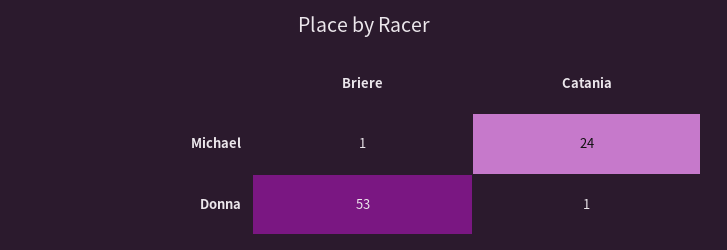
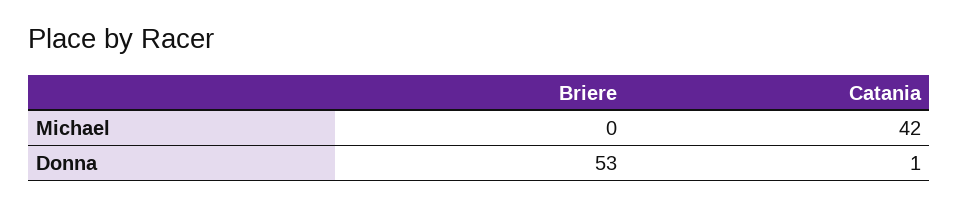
  {
    "Briere": {
-     "Michael": 1,
+     "Michael": 0,
      "Donna": 53
    },
    "Catania": {
-     "Michael": 24,
+     "Michael": 42,
      "Donna": 1
    }
  }

